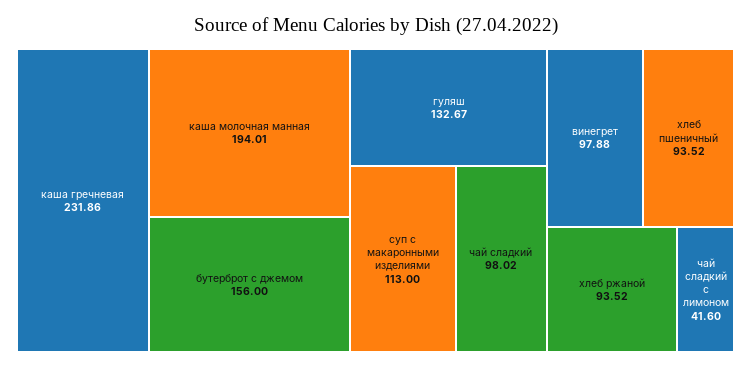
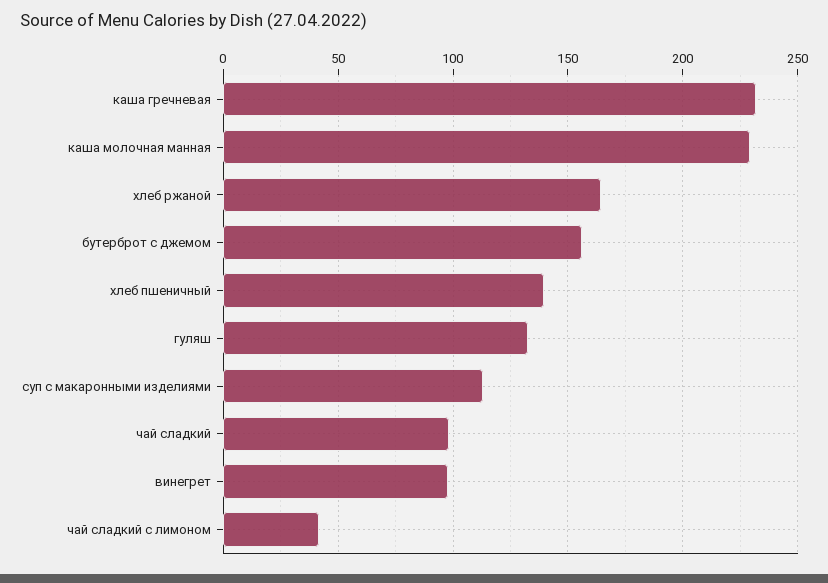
  {
    "каша гречневая": 231.86,
-   "каша молочная манная": 194.01,
+   "каша молочная манная": 230,
    "бутерброт с джемом": 156,
    "гуляш": 132.67,
    "суп с макаронными изделиями": 113,
    "чай сладкий": 98.02,
    "винегрет": 97.88,
-   "хлеб пшеничный": 93.52,
+   "хлеб пшеничный": 140,
-   "хлеб ржаной": 93.52,
+   "хлеб ржаной": 165,
    "чай сладкий с лимоном": 41.6
  }

